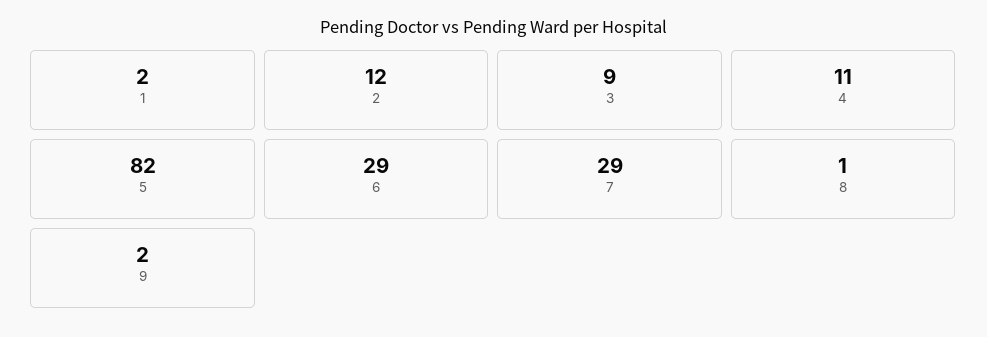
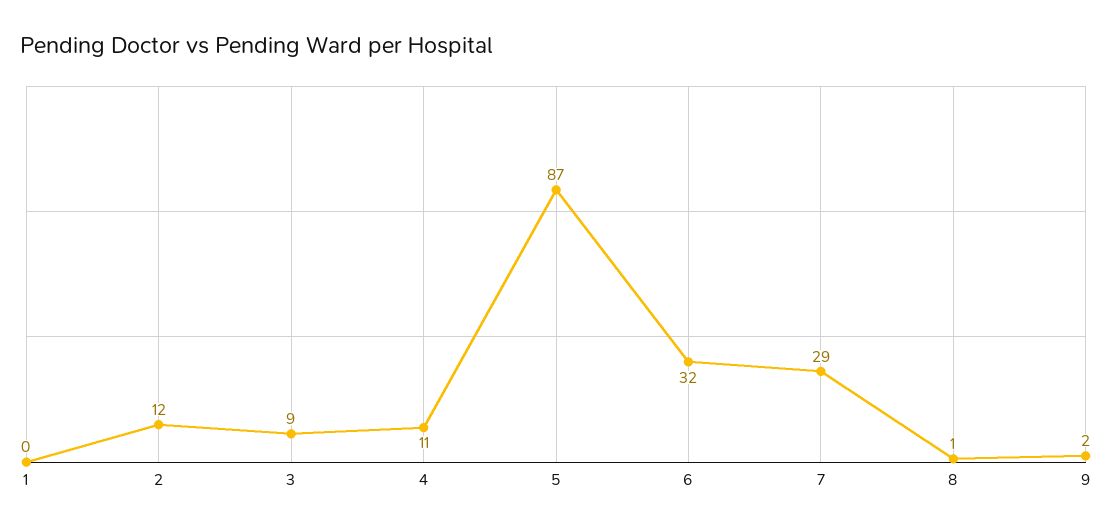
  {
-   "1": 2,
+   "1": 0,
    "2": 12,
    "3": 9,
    "4": 11,
-   "5": 82,
+   "5": 87,
-   "6": 29,
+   "6": 32,
    "7": 29,
    "8": 1,
    "9": 2
  }

